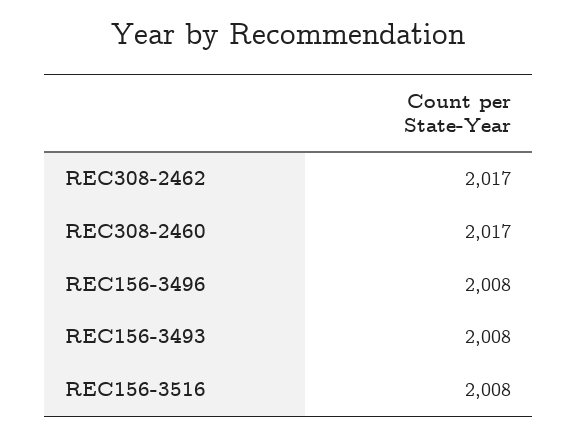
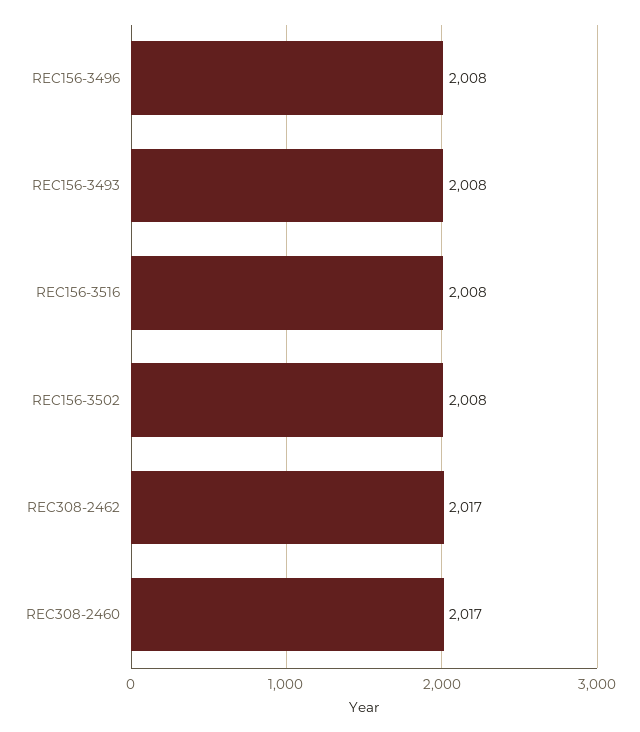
  {
    "REC308-2462": 2017,
    "REC308-2460": 2017,
    "REC156-3496": 2008,
    "REC156-3493": 2008,
-   "REC156-3516": 2008
+   "REC156-3516": 2008,
+   "REC156-3502": 2008
  }

